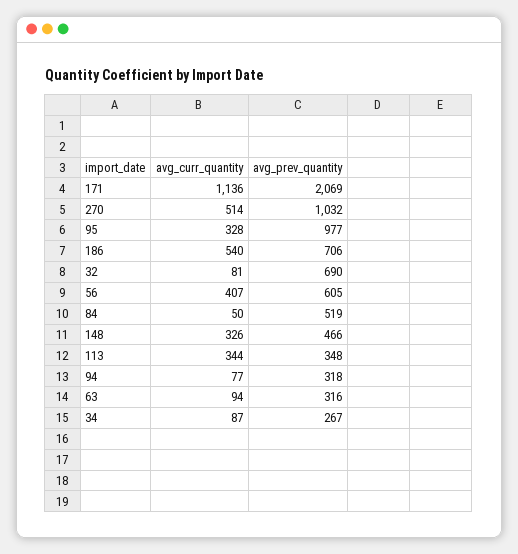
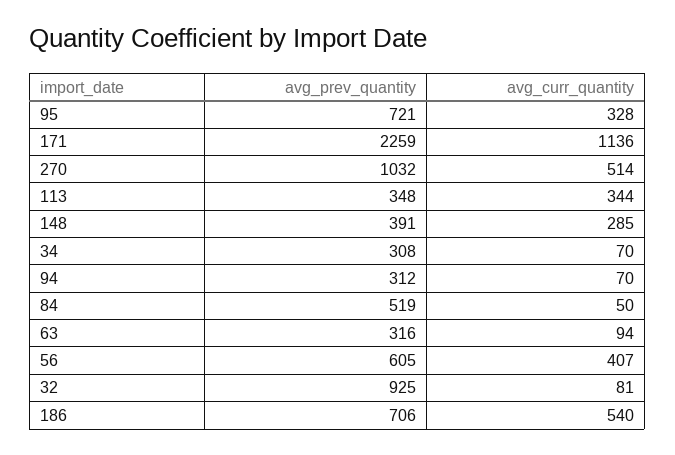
  {
    "avg_curr_quantity": {
      "171": 1136,
      "270": 514,
      "95": 328,
      "186": 540,
      "32": 81,
      "56": 407,
      "84": 50,
-     "148": 326,
+     "148": 285,
      "113": 344,
-     "94": 77,
+     "94": 70,
      "63": 94,
-     "34": 87
+     "34": 70
    },
    "avg_prev_quantity": {
-     "171": 2069,
+     "171": 2259,
      "270": 1032,
-     "95": 977,
+     "95": 721,
      "186": 706,
-     "32": 690,
+     "32": 925,
      "56": 605,
      "84": 519,
-     "148": 466,
+     "148": 391,
      "113": 348,
-     "94": 318,
+     "94": 312,
      "63": 316,
-     "34": 267
+     "34": 308
    }
  }

